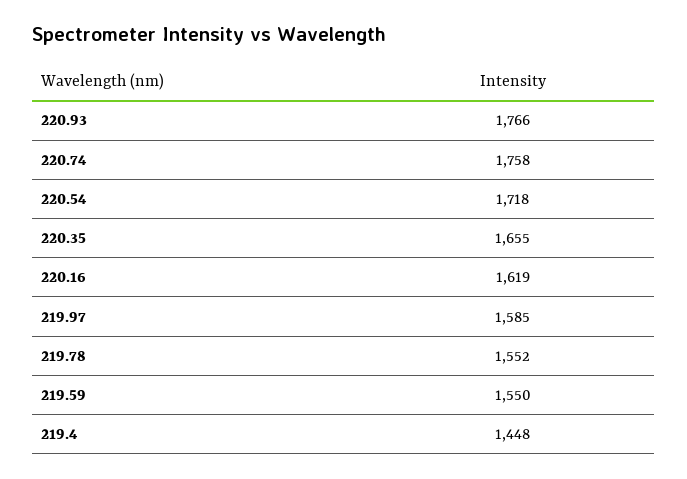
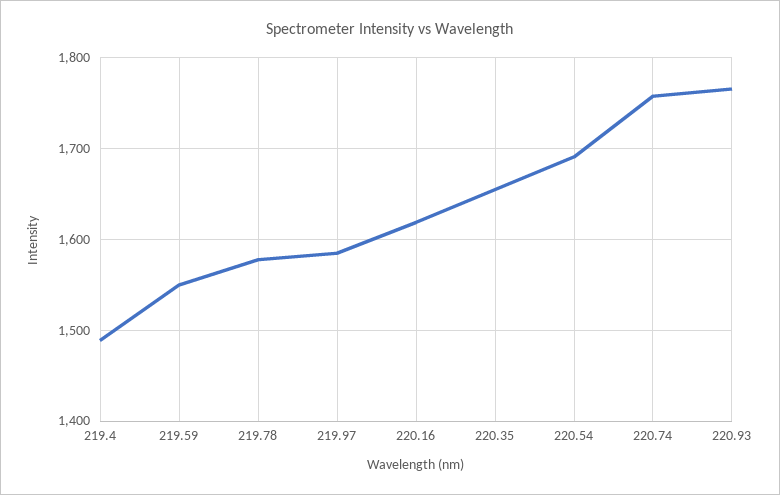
  {
    "220.93": 1766,
    "220.74": 1758,
-   "220.54": 1718,
+   "220.54": 1690,
    "220.35": 1655,
    "220.16": 1619,
    "219.97": 1585,
-   "219.78": 1552,
+   "219.78": 1580,
    "219.59": 1550,
-   "219.4": 1448
+   "219.4": 1490
  }

